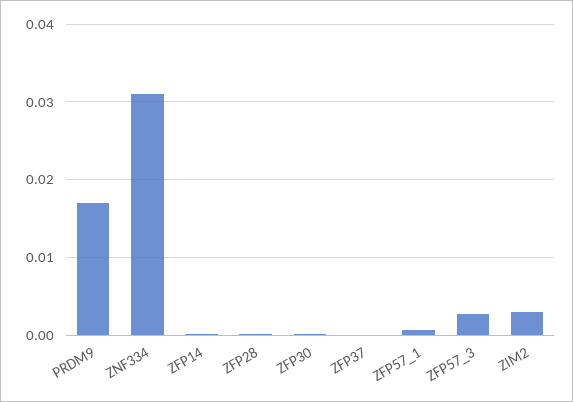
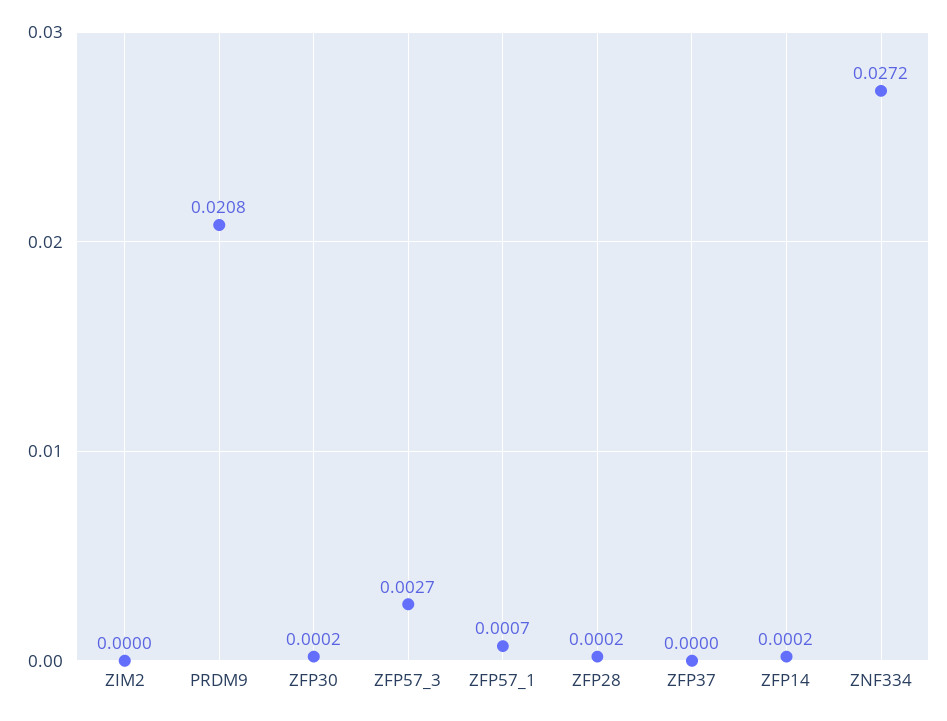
  {
-   "PRDM9": 0.017,
+   "PRDM9": 0.0208,
-   "ZNF334": 0.031,
+   "ZNF334": 0.0272,
    "ZFP14": 0.0002,
    "ZFP28": 0.0002,
    "ZFP30": 0.0002,
    "ZFP37": 0,
    "ZFP57_1": 0.0007,
    "ZFP57_3": 0.0027,
-   "ZIM2": 0.003
+   "ZIM2": 0
  }

